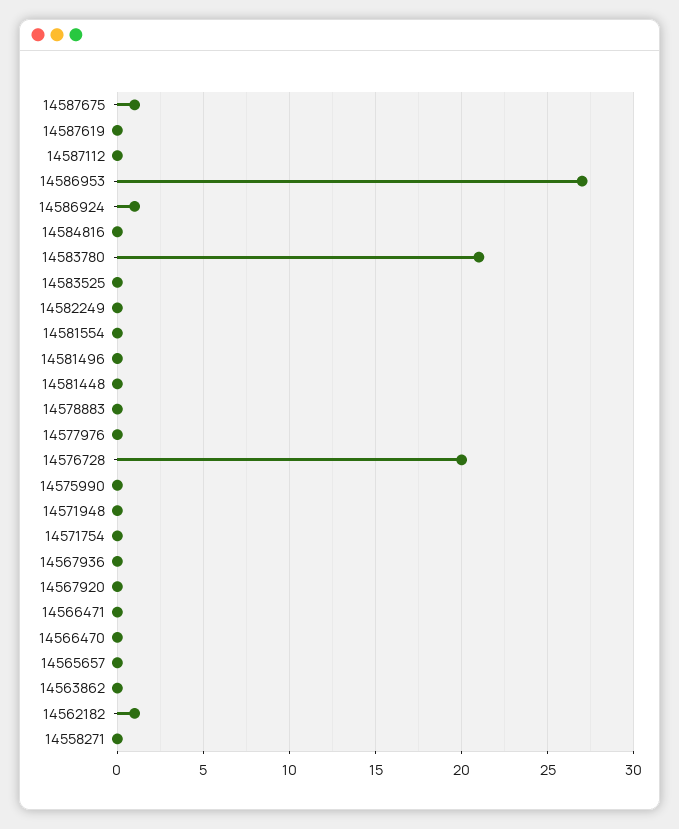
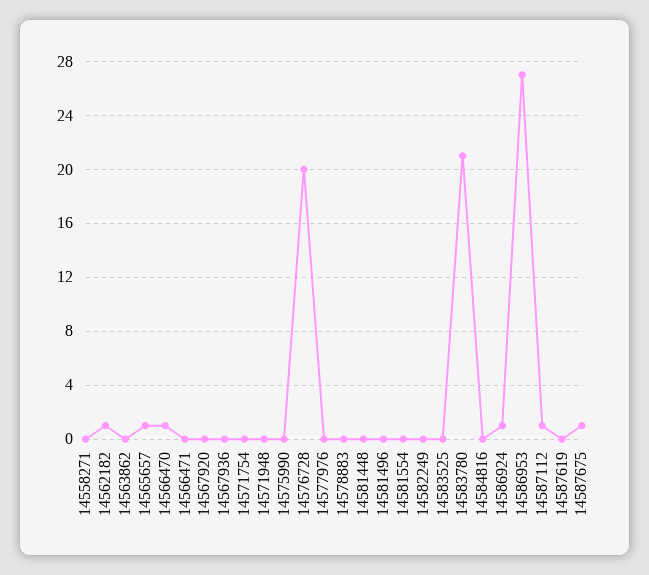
  {
    "14587675": 1,
    "14587619": 0,
-   "14587112": 0,
+   "14587112": 1,
    "14586953": 27,
    "14586924": 1,
    "14584816": 0,
    "14583780": 21,
    "14583525": 0,
    "14582249": 0,
    "14581554": 0,
    "14581496": 0,
    "14581448": 0,
    "14578883": 0,
    "14577976": 0,
    "14576728": 20,
    "14575990": 0,
    "14571948": 0,
    "14571754": 0,
    "14567936": 0,
    "14567920": 0,
    "14566471": 0,
-   "14566470": 0,
+   "14566470": 1,
-   "14565657": 0,
+   "14565657": 1,
    "14563862": 0,
    "14562182": 1,
    "14558271": 0
  }

